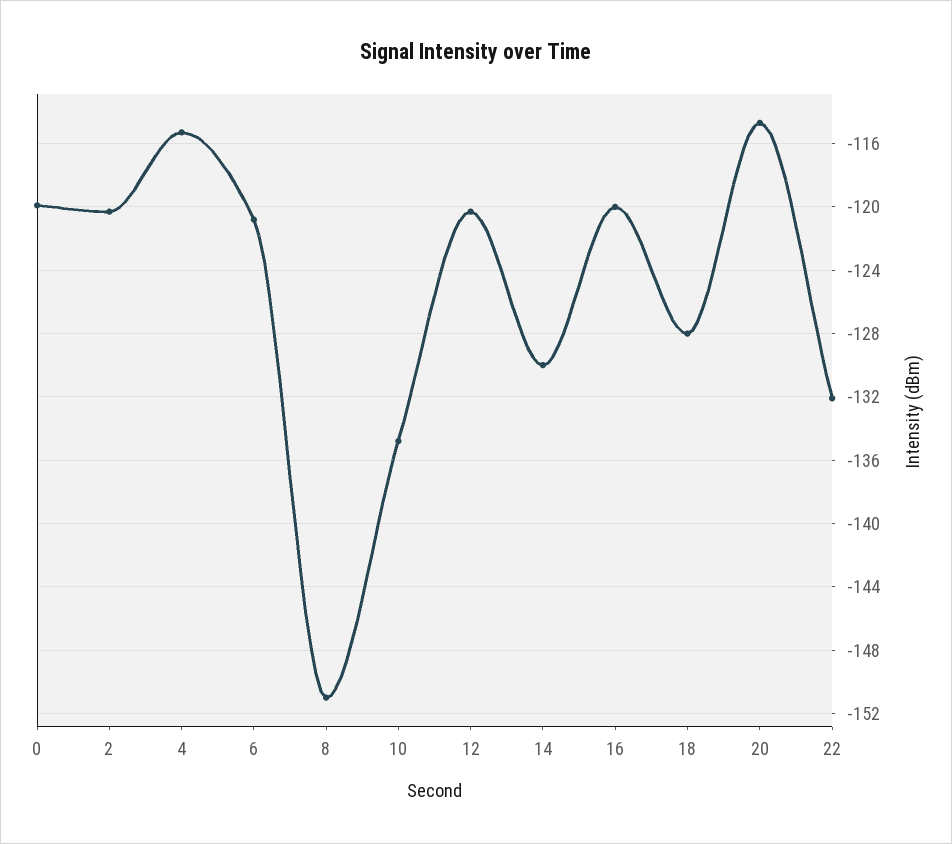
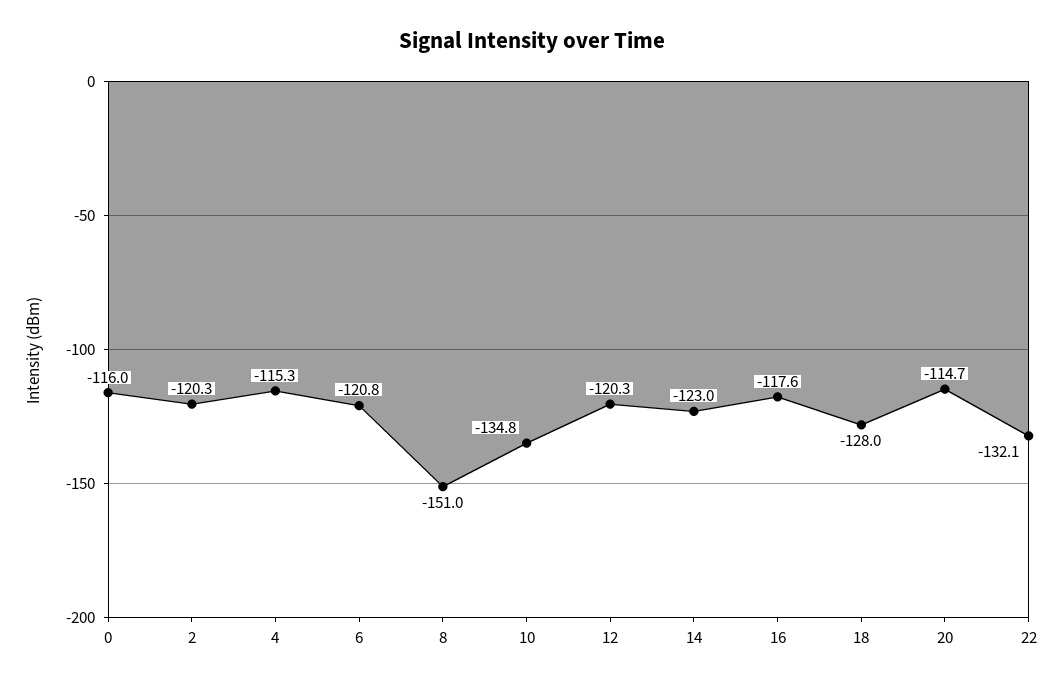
  {
-   "0": -120,
+   "0": -116,
    "2": -120.3,
    "4": -115.3,
    "6": -120.8,
    "8": -151,
    "10": -134.8,
    "12": -120.3,
-   "14": -130,
+   "14": -123,
-   "16": -120,
+   "16": -117.6,
    "18": -128,
    "20": -114.7,
    "22": -132.1
  }

